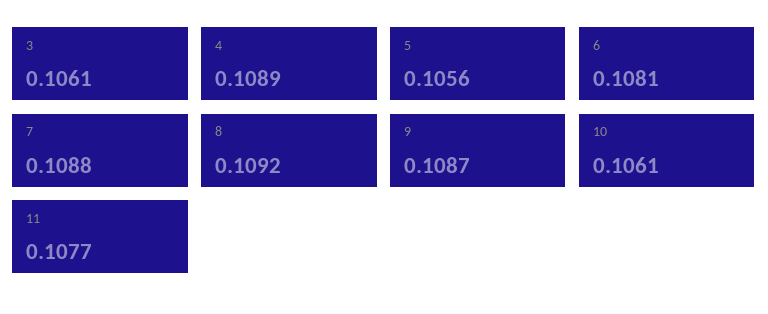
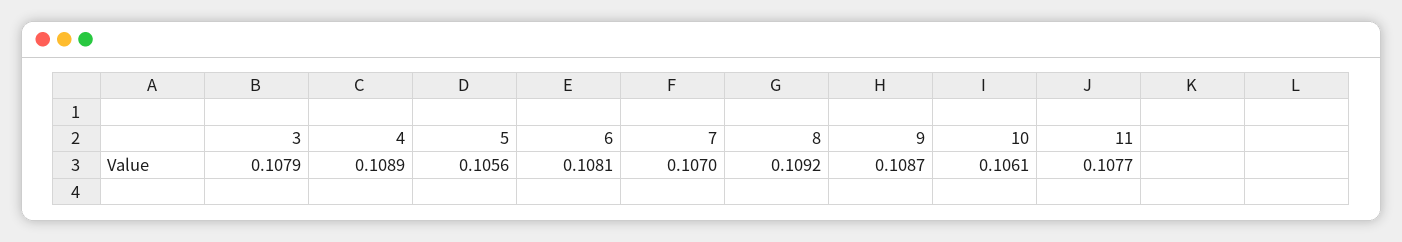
  {
-   "3": 0.1061,
+   "3": 0.1079,
    "4": 0.1089,
    "5": 0.1056,
    "6": 0.1081,
-   "7": 0.1088,
+   "7": 0.107,
    "8": 0.1092,
    "9": 0.1087,
    "10": 0.1061,
    "11": 0.1077
  }

